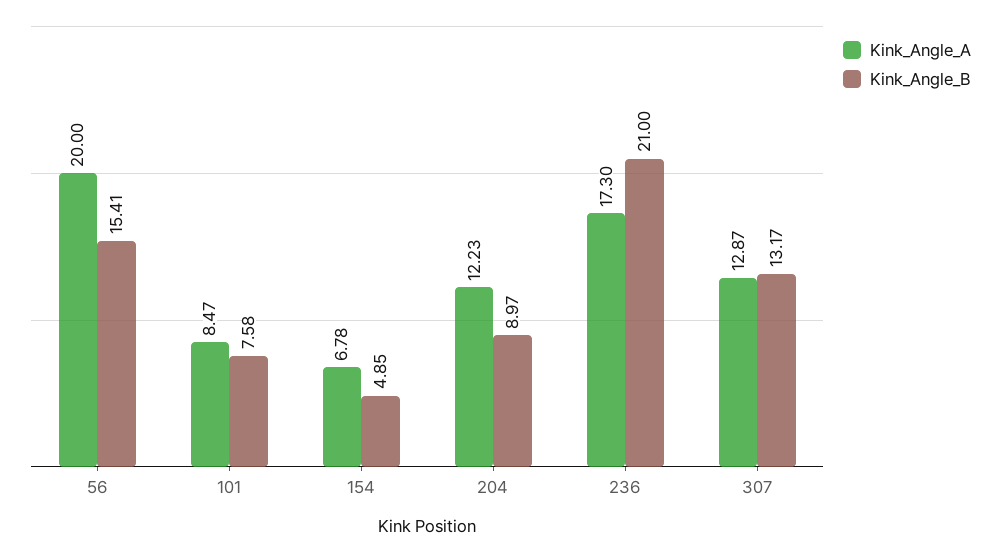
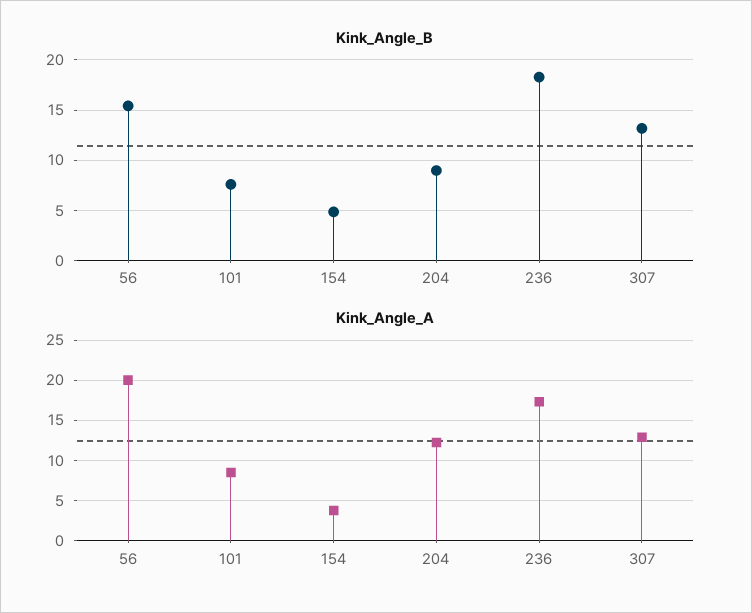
  {
    "Kink_Angle_A": {
      "56": 20,
      "101": 8.47,
-     "154": 6.78,
+     "154": 4,
      "204": 12.23,
      "236": 17.3,
      "307": 12.87
    },
    "Kink_Angle_B": {
      "56": 15.41,
      "101": 7.58,
      "154": 4.85,
      "204": 8.97,
-     "236": 21,
+     "236": 18,
      "307": 13.17
    }
  }

